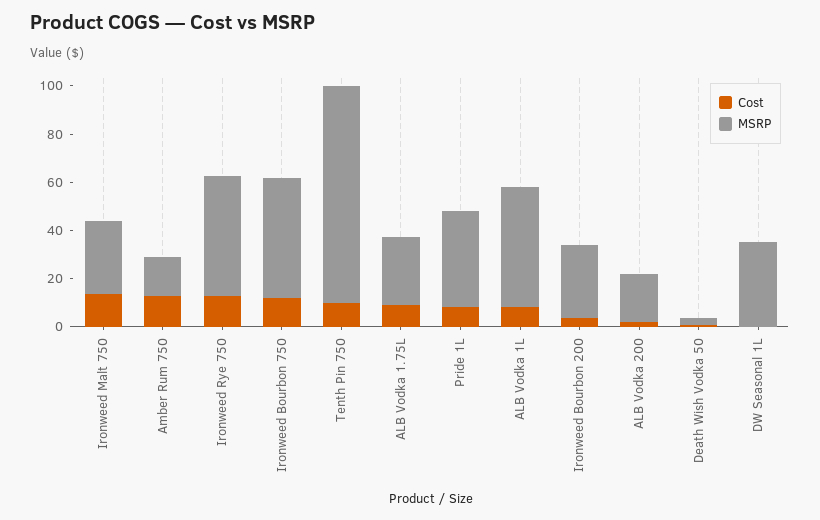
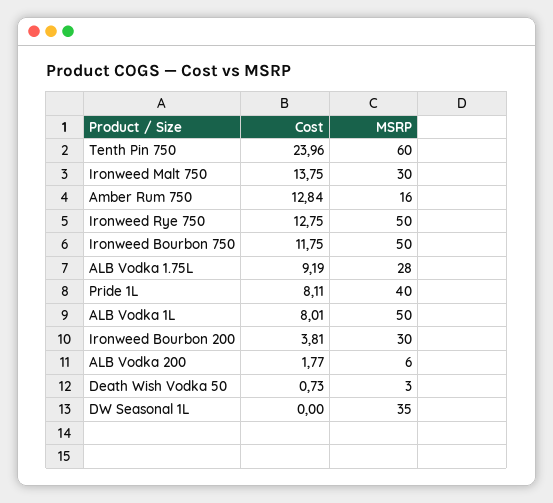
  {
    "Cost": {
      "Ironweed Malt 750": 13.75,
      "Amber Rum 750": 12.84,
      "Ironweed Rye 750": 12.75,
      "Ironweed Bourbon 750": 11.75,
-     "Tenth Pin 750": 10,
+     "Tenth Pin 750": 23.96,
      "ALB Vodka 1.75L": 9.19,
      "Pride 1L": 8.11,
      "ALB Vodka 1L": 8.01,
      "Ironweed Bourbon 200": 3.81,
      "ALB Vodka 200": 1.77,
      "Death Wish Vodka 50": 0.73,
      "DW Seasonal 1L": 0
    },
    "MSRP": {
      "Ironweed Malt 750": 30,
      "Amber Rum 750": 16,
      "Ironweed Rye 750": 50,
      "Ironweed Bourbon 750": 50,
-     "Tenth Pin 750": 90,
+     "Tenth Pin 750": 60,
      "ALB Vodka 1.75L": 28,
      "Pride 1L": 40,
      "ALB Vodka 1L": 50,
      "Ironweed Bourbon 200": 30,
-     "ALB Vodka 200": 20,
+     "ALB Vodka 200": 6,
      "Death Wish Vodka 50": 3,
      "DW Seasonal 1L": 35
    }
  }

